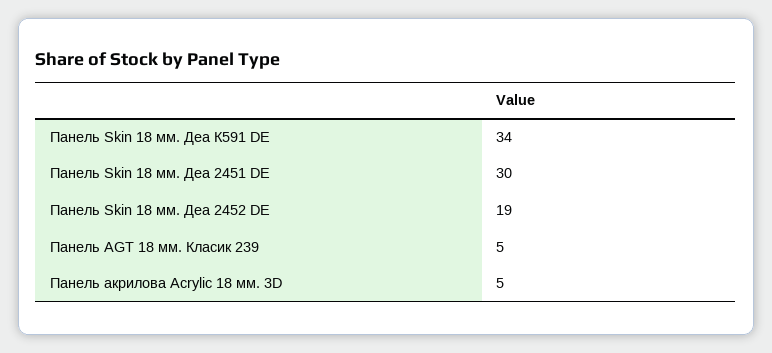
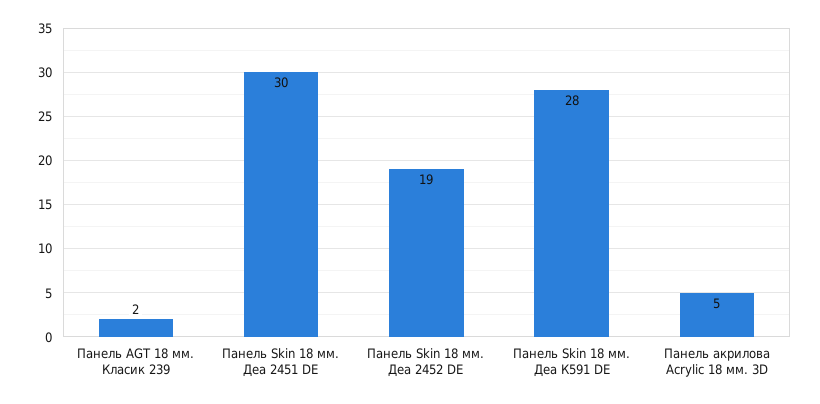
  {
-   "Панель Skin 18 мм. Деа К591 DE": 34,
+   "Панель Skin 18 мм. Деа К591 DE": 28,
    "Панель Skin 18 мм. Деа 2451 DE": 30,
    "Панель Skin 18 мм. Деа 2452 DE": 19,
-   "Панель AGT 18 мм. Класик 239": 5,
+   "Панель AGT 18 мм. Класик 239": 2,
    "Панель акрилова Acrylic 18 мм. 3D": 5
  }

